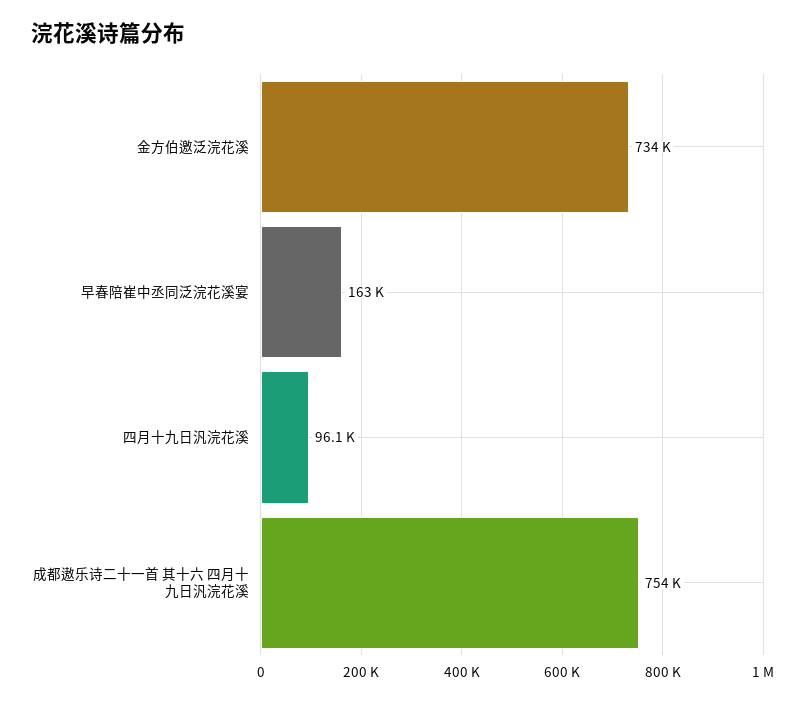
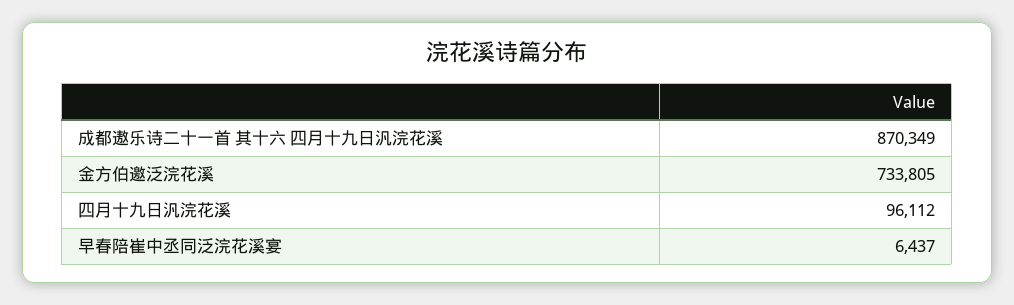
  {
    "金方伯邀泛浣花溪": 733805,
-   "早春陪崔中丞同泛浣花溪宴": 163000,
+   "早春陪崔中丞同泛浣花溪宴": 6437,
    "四月十九日汎浣花溪": 96112,
-   "成都遨乐诗二十一首 其十六 四月十九日汎浣花溪": 754000
+   "成都遨乐诗二十一首 其十六 四月十九日汎浣花溪": 870349
  }

